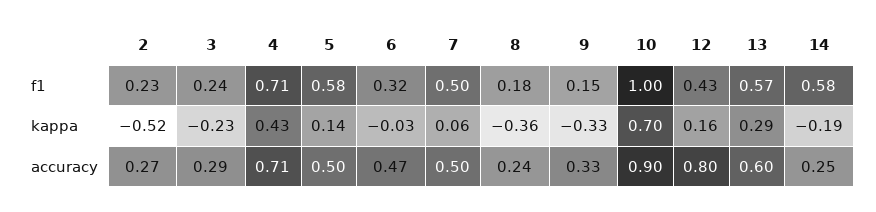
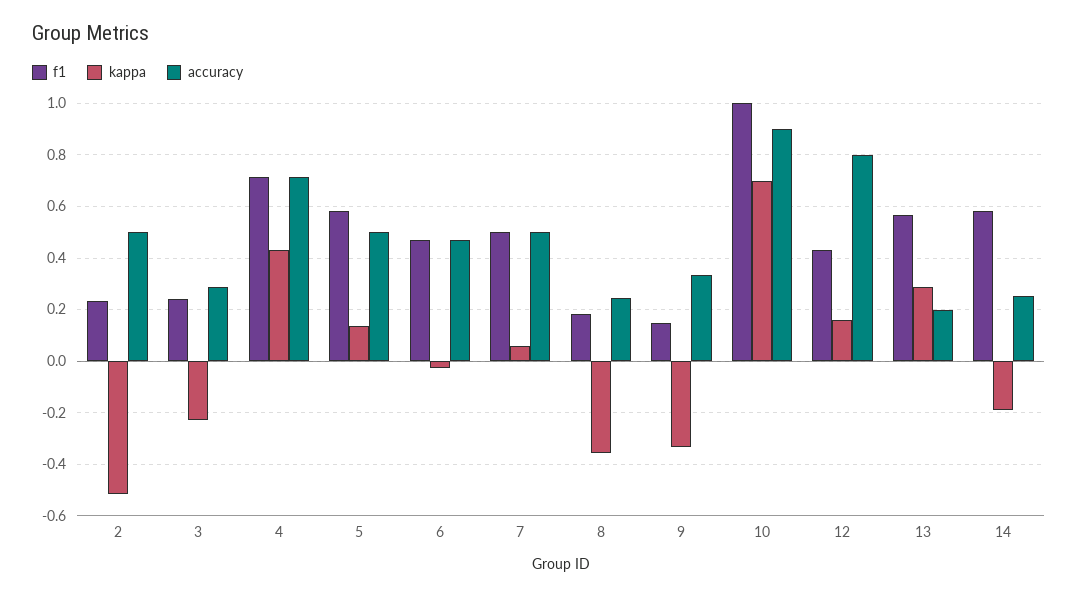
  {
    "f1": {
      "2": 0.23,
      "3": 0.24,
      "4": 0.71,
      "5": 0.58,
-     "6": 0.32,
+     "6": 0.475,
      "7": 0.5,
      "8": 0.18,
      "9": 0.15,
      "10": 1,
      "12": 0.43,
      "13": 0.57,
      "14": 0.58
    },
    "kappa": {
      "2": -0.52,
      "3": -0.23,
      "4": 0.43,
      "5": 0.14,
      "6": -0.03,
      "7": 0.06,
      "8": -0.36,
      "9": -0.33,
      "10": 0.7,
      "12": 0.16,
      "13": 0.29,
      "14": -0.19
    },
    "accuracy": {
-     "2": 0.27,
+     "2": 0.5,
      "3": 0.29,
      "4": 0.71,
      "5": 0.5,
      "6": 0.47,
      "7": 0.5,
      "8": 0.24,
      "9": 0.33,
      "10": 0.9,
      "12": 0.8,
-     "13": 0.6,
+     "13": 0.2,
      "14": 0.25
    }
  }

